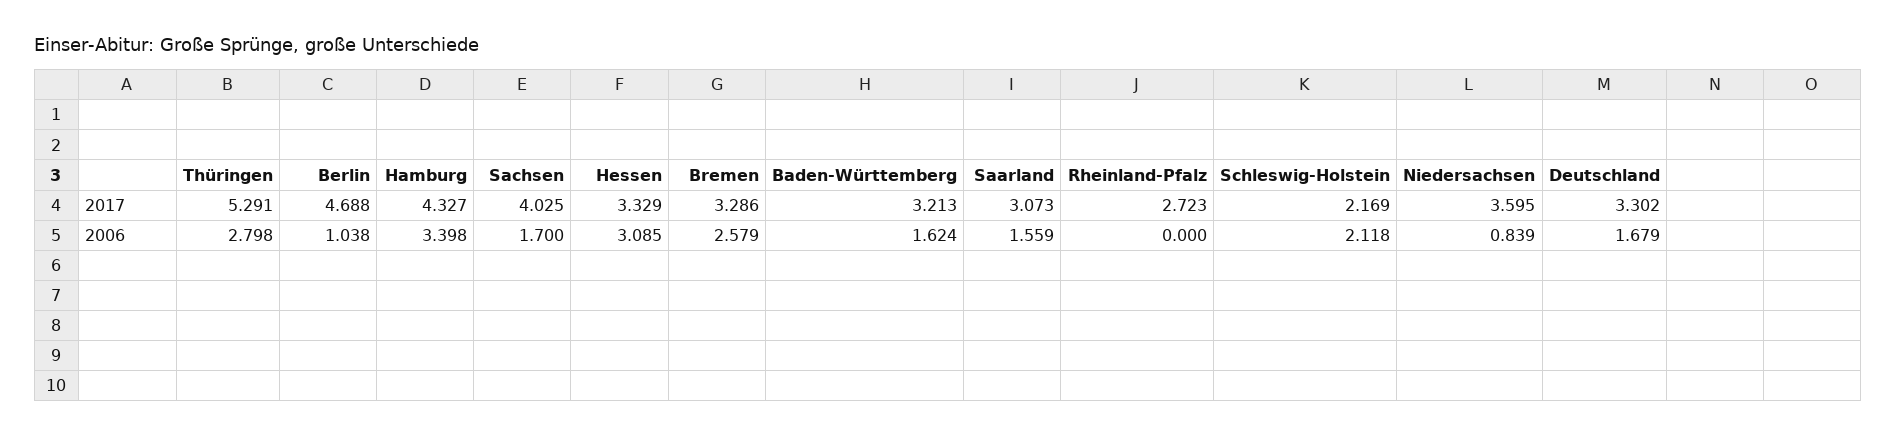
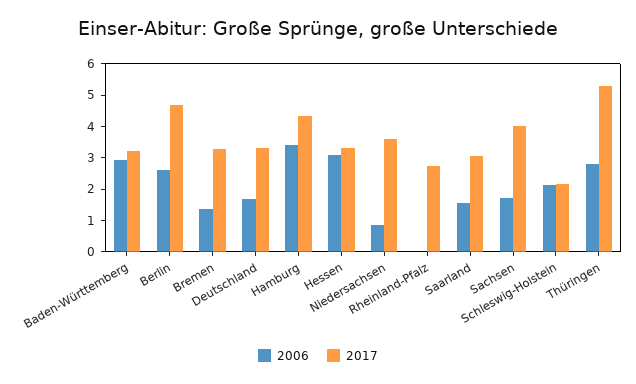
  {
    "2017": {
      "Thüringen": 5.291,
      "Berlin": 4.688,
      "Hamburg": 4.327,
      "Sachsen": 4.025,
      "Hessen": 3.329,
      "Bremen": 3.286,
      "Baden-Württemberg": 3.213,
      "Saarland": 3.073,
      "Rheinland-Pfalz": 2.723,
      "Schleswig-Holstein": 2.169,
      "Niedersachsen": 3.595,
      "Deutschland": 3.302
    },
    "2006": {
      "Thüringen": 2.798,
-     "Berlin": 1.038,
+     "Berlin": 2.5,
      "Hamburg": 3.398,
      "Sachsen": 1.7,
      "Hessen": 3.085,
-     "Bremen": 2.579,
+     "Bremen": 1.5,
-     "Baden-Württemberg": 1.624,
+     "Baden-Württemberg": 3,
      "Saarland": 1.559,
      "Rheinland-Pfalz": 0,
      "Schleswig-Holstein": 2.118,
      "Niedersachsen": 0.839,
      "Deutschland": 1.679
    }
  }

